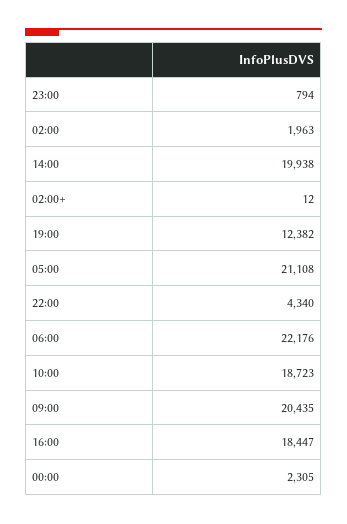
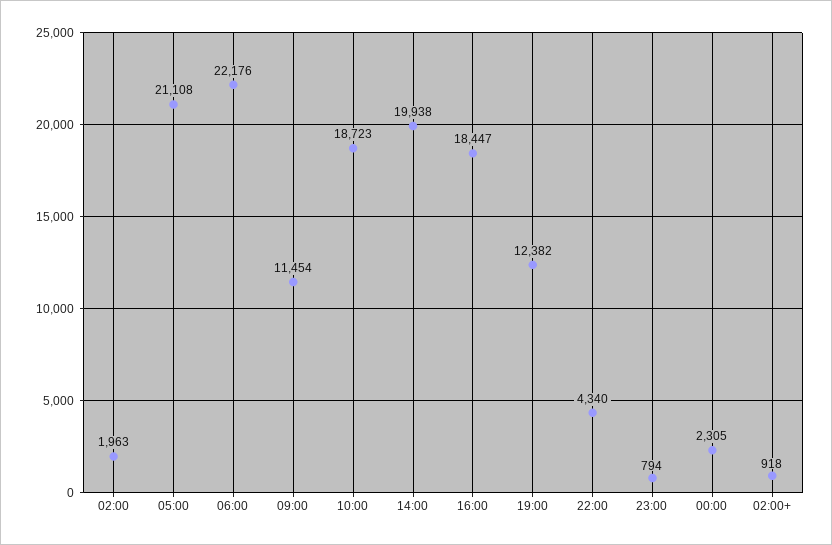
  {
    "23:00": 794,
    "02:00": 1963,
    "14:00": 19938,
-   "02:00+": 12,
+   "02:00+": 918,
    "19:00": 12382,
    "05:00": 21108,
    "22:00": 4340,
    "06:00": 22176,
    "10:00": 18723,
-   "09:00": 20435,
+   "09:00": 11454,
    "16:00": 18447,
    "00:00": 2305
  }

